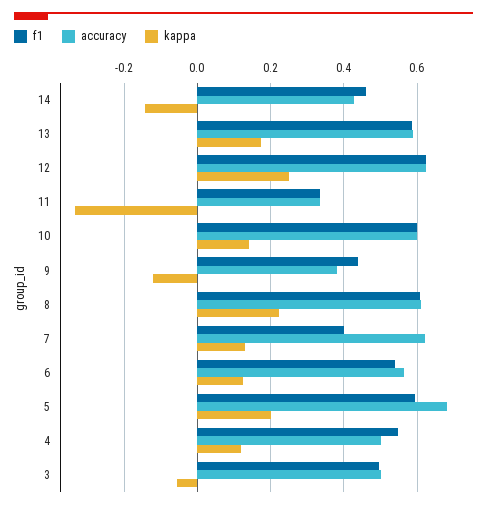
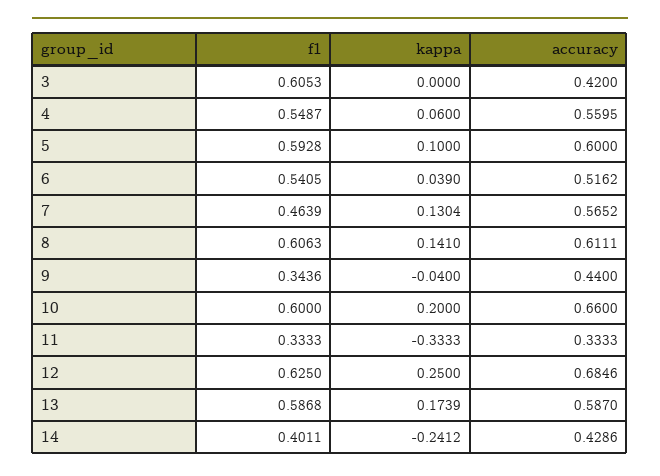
  {
    "f1": {
-     "14": 0.46,
+     "14": 0.4011,
      "13": 0.5868,
      "12": 0.625,
      "11": 0.3333,
      "10": 0.6,
-     "9": 0.44,
+     "9": 0.3436,
      "8": 0.6063,
-     "7": 0.4,
+     "7": 0.4639,
      "6": 0.5405,
      "5": 0.5928,
      "4": 0.5487,
-     "3": 0.5
+     "3": 0.6053
    },
    "accuracy": {
      "14": 0.4286,
      "13": 0.587,
-     "12": 0.62,
+     "12": 0.6846,
      "11": 0.3333,
-     "10": 0.6,
+     "10": 0.66,
-     "9": 0.38,
+     "9": 0.44,
      "8": 0.6111,
-     "7": 0.62,
+     "7": 0.5652,
-     "6": 0.56,
+     "6": 0.5162,
-     "5": 0.68,
+     "5": 0.6,
-     "4": 0.5,
+     "4": 0.5595,
-     "3": 0.5
+     "3": 0.42
    },
    "kappa": {
-     "14": -0.14,
+     "14": -0.2412,
      "13": 0.1739,
      "12": 0.25,
      "11": -0.3333,
-     "10": 0.14,
+     "10": 0.2,
-     "9": -0.12,
+     "9": -0.04,
-     "8": 0.22,
+     "8": 0.141,
      "7": 0.1304,
-     "6": 0.12,
+     "6": 0.039,
-     "5": 0.2,
+     "5": 0.1,
-     "4": 0.12,
+     "4": 0.06,
-     "3": -0.06
+     "3": 0
    }
  }

